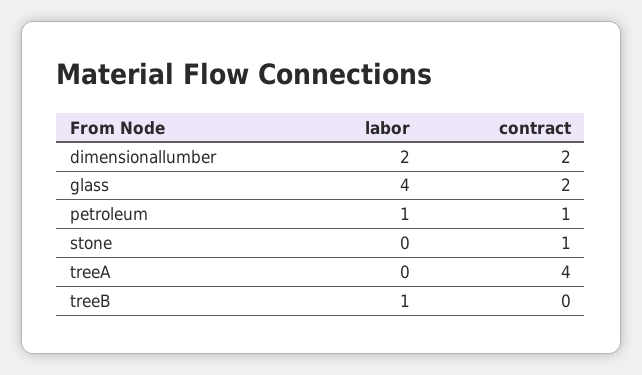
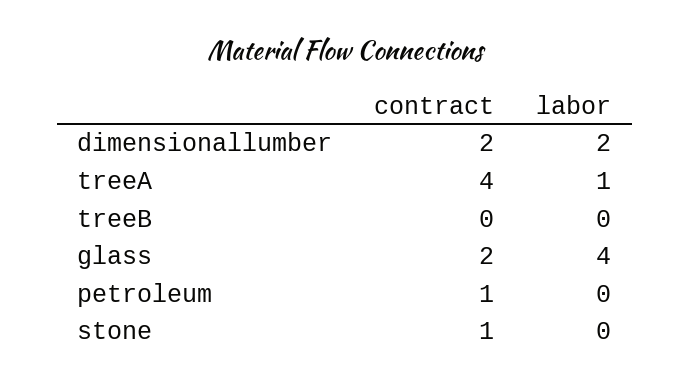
  {
    "labor": {
      "dimensionallumber": 2,
      "glass": 4,
-     "petroleum": 1,
+     "petroleum": 0,
      "stone": 0,
-     "treeA": 0,
+     "treeA": 1,
-     "treeB": 1
+     "treeB": 0
    },
    "contract": {
      "dimensionallumber": 2,
      "glass": 2,
      "petroleum": 1,
      "stone": 1,
      "treeA": 4,
      "treeB": 0
    }
  }

